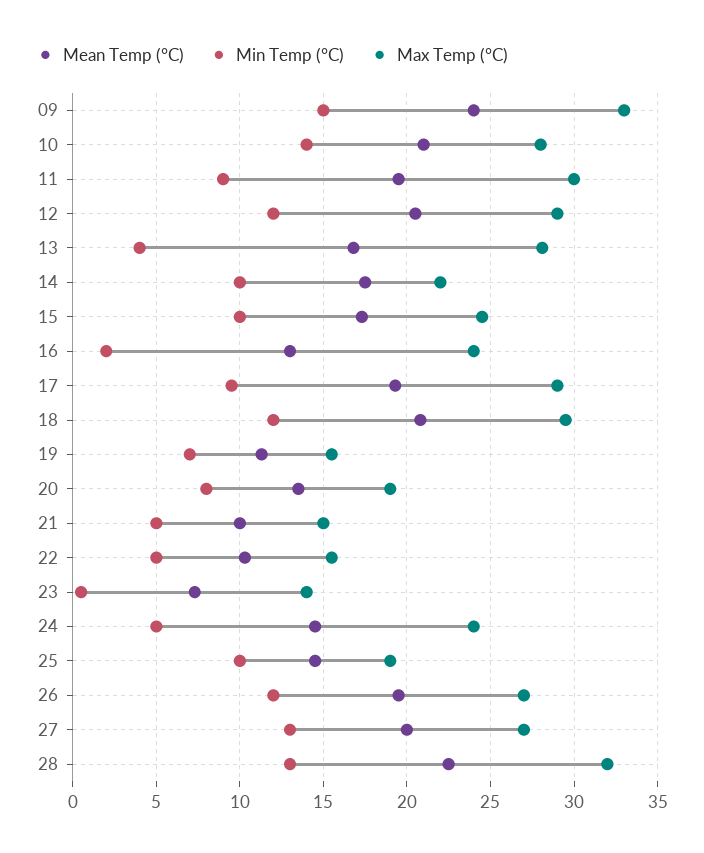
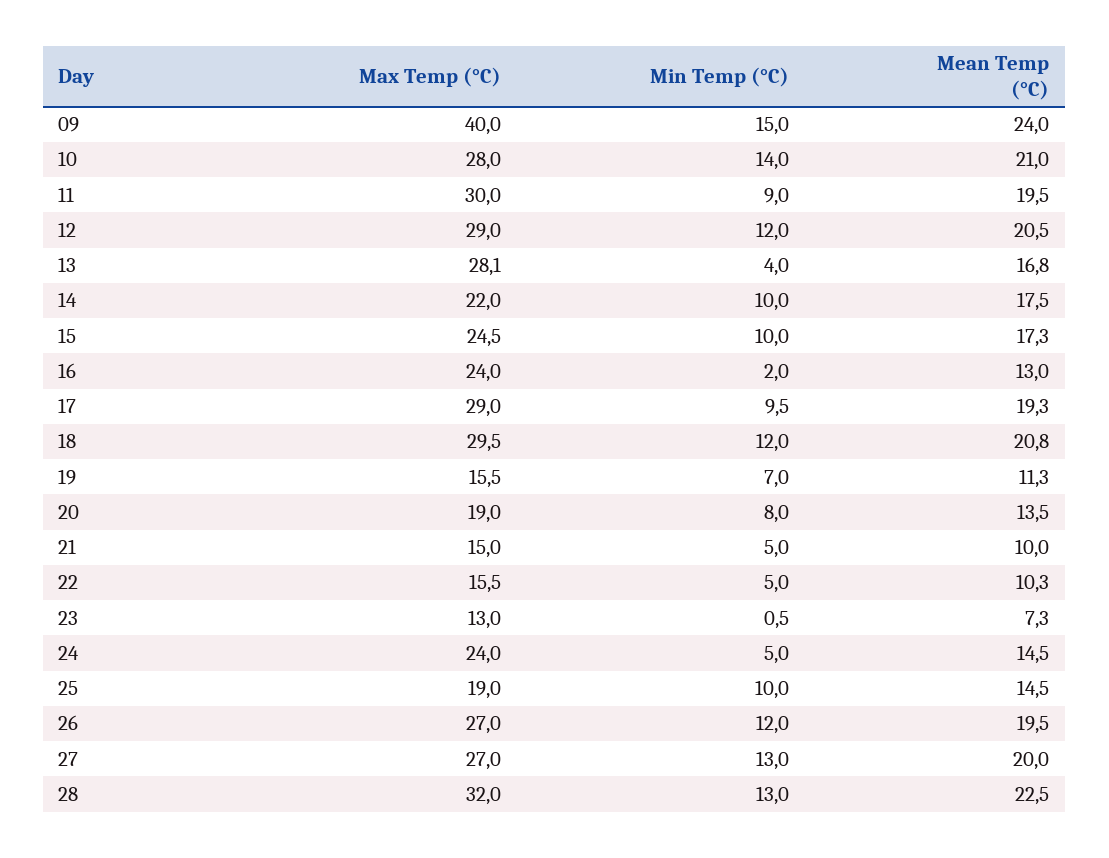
  {
    "Mean Temp (°C)": {
      "09": 24,
      "10": 21,
      "11": 19.5,
      "12": 20.5,
      "13": 16.8,
      "14": 17.5,
      "15": 17.3,
      "16": 13,
      "17": 19.3,
      "18": 20.8,
      "19": 11.3,
      "20": 13.5,
      "21": 10,
      "22": 10.3,
      "23": 7.3,
      "24": 14.5,
      "25": 14.5,
      "26": 19.5,
      "27": 20,
      "28": 22.5
    },
    "Min Temp (°C)": {
      "09": 15,
      "10": 14,
      "11": 9,
      "12": 12,
      "13": 4,
      "14": 10,
      "15": 10,
      "16": 2,
      "17": 9.5,
      "18": 12,
      "19": 7,
      "20": 8,
      "21": 5,
      "22": 5,
      "23": 0.5,
      "24": 5,
      "25": 10,
      "26": 12,
      "27": 13,
      "28": 13
    },
    "Max Temp (°C)": {
-     "09": 33,
+     "09": 40,
      "10": 28,
      "11": 30,
      "12": 29,
      "13": 28.1,
      "14": 22,
      "15": 24.5,
      "16": 24,
      "17": 29,
      "18": 29.5,
      "19": 15.5,
      "20": 19,
      "21": 15,
      "22": 15.5,
-     "23": 14,
+     "23": 13,
      "24": 24,
      "25": 19,
      "26": 27,
      "27": 27,
      "28": 32
    }
  }

